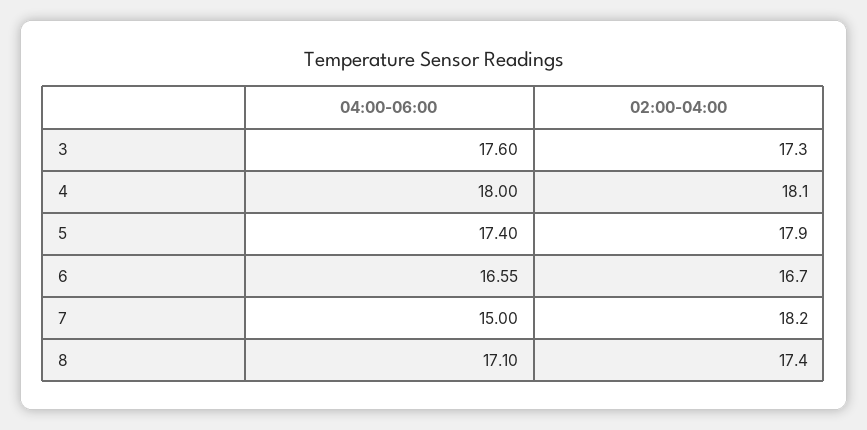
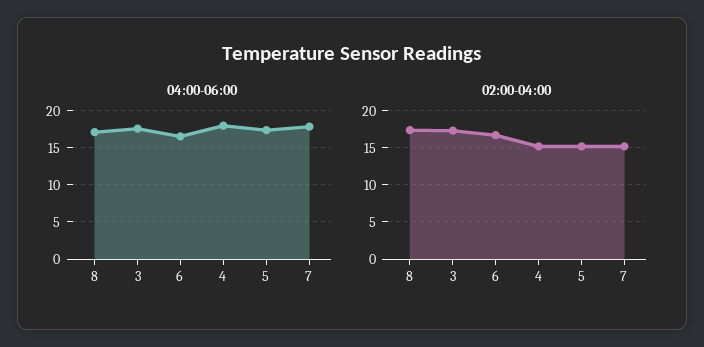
  {
    "04:00-06:00": {
      "3": 17.6,
      "4": 18,
      "5": 17.4,
      "6": 16.55,
-     "7": 15,
+     "7": 18,
      "8": 17.1
    },
    "02:00-04:00": {
      "3": 17.3,
-     "4": 18.1,
+     "4": 15,
-     "5": 17.9,
+     "5": 15,
      "6": 16.7,
-     "7": 18.2,
+     "7": 15,
      "8": 17.4
    }
  }

